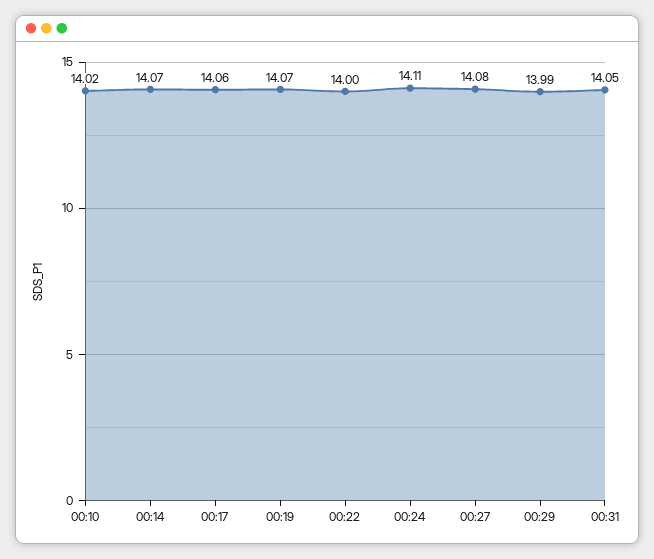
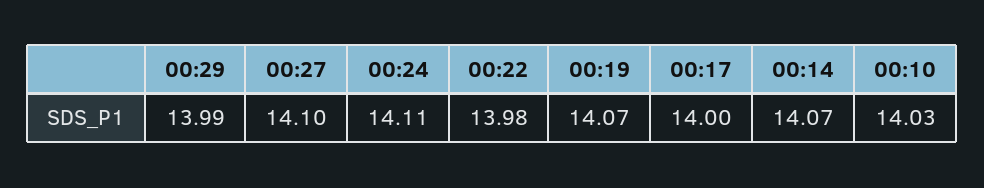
  {
-   "00:10": 14.02,
+   "00:10": 14.03,
    "00:14": 14.07,
-   "00:17": 14.06,
+   "00:17": 14,
    "00:19": 14.07,
-   "00:22": 14,
+   "00:22": 13.98,
    "00:24": 14.11,
-   "00:27": 14.08,
+   "00:27": 14.1,
-   "00:29": 13.99,
+   "00:29": 13.99
-   "00:31": 14.05
  }

